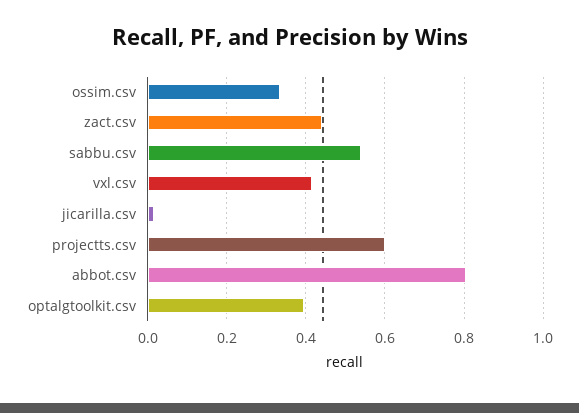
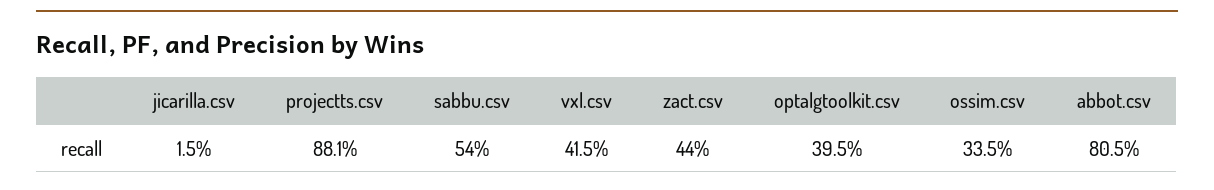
  {
    "ossim.csv": 0.335,
    "zact.csv": 0.44,
    "sabbu.csv": 0.54,
    "vxl.csv": 0.415,
    "jicarilla.csv": 0.015,
-   "projectts.csv": 0.6,
+   "projectts.csv": 0.881,
    "abbot.csv": 0.805,
    "optalgtoolkit.csv": 0.395
  }

